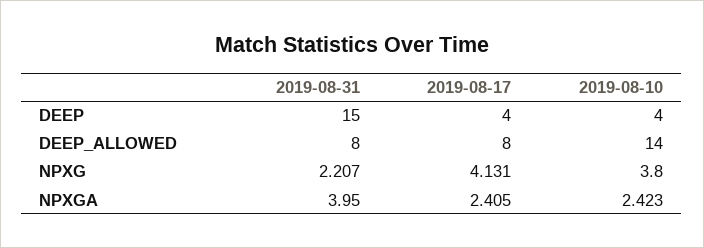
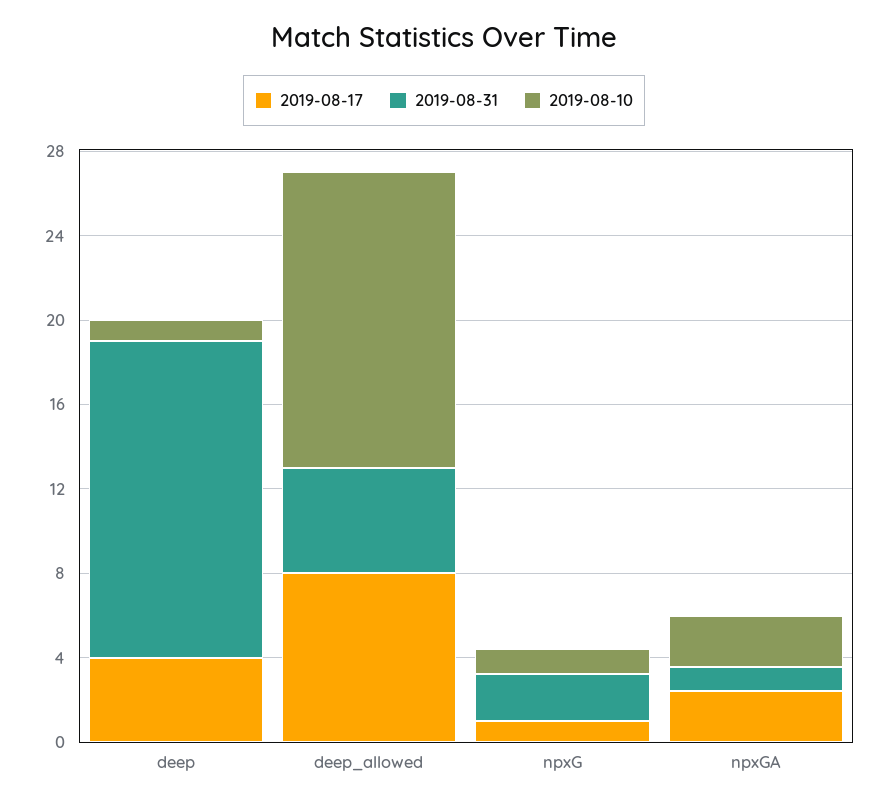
  {
    "2019-08-31": {
      "DEEP": 15,
-     "DEEP_ALLOWED": 8,
+     "DEEP_ALLOWED": 5,
      "NPXG": 2.207,
-     "NPXGA": 3.95
+     "NPXGA": 1
    },
    "2019-08-17": {
      "DEEP": 4,
      "DEEP_ALLOWED": 8,
-     "NPXG": 4.131,
+     "NPXG": 1,
      "NPXGA": 2.405
    },
    "2019-08-10": {
-     "DEEP": 4,
+     "DEEP": 1,
      "DEEP_ALLOWED": 14,
-     "NPXG": 3.8,
+     "NPXG": 1,
      "NPXGA": 2.423
    }
  }

